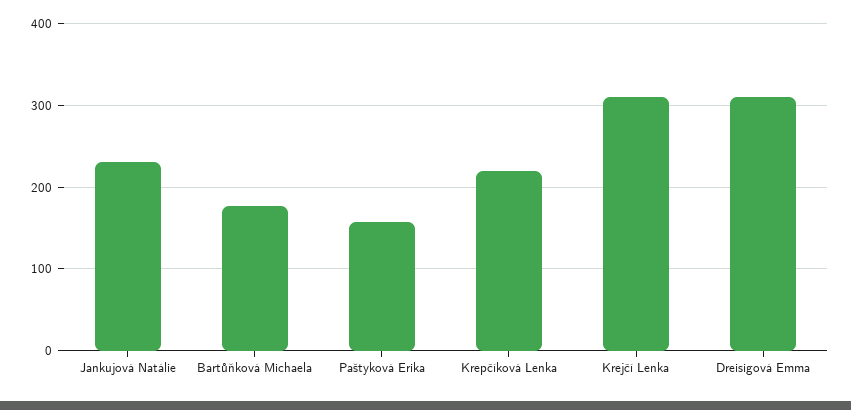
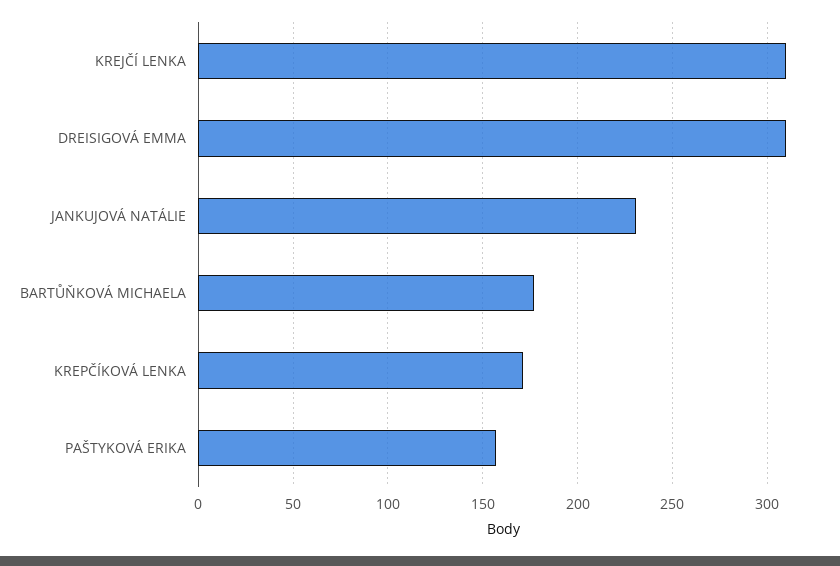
  {
    "Jankujová Natálie": 230,
    "Bartůňková Michaela": 175,
    "Paštyková Erika": 155,
-   "Krepčíková Lenka": 220,
+   "Krepčíková Lenka": 170,
    "Krejčí Lenka": 310,
    "Dreisigová Emma": 310
  }

